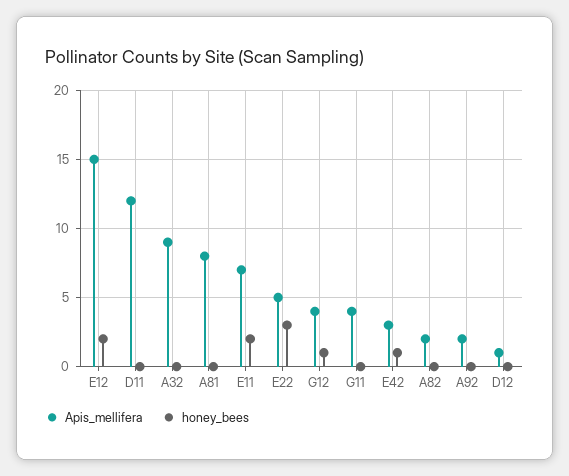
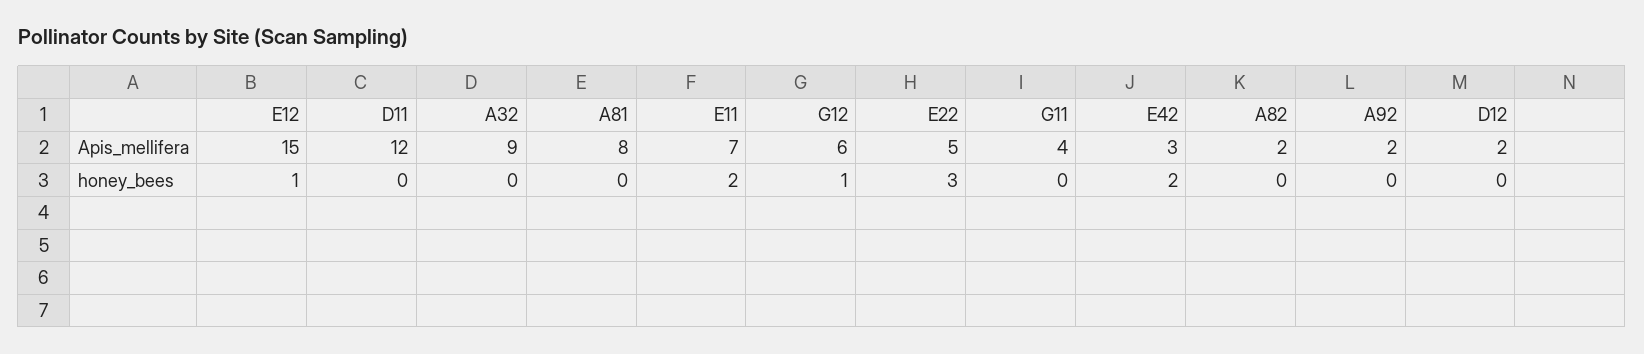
  {
    "Apis_mellifera": {
      "E12": 15,
      "D11": 12,
      "A32": 9,
      "A81": 8,
      "E11": 7,
      "E22": 5,
-     "G12": 4,
+     "G12": 6,
      "G11": 4,
      "E42": 3,
      "A82": 2,
      "A92": 2,
-     "D12": 1
+     "D12": 2
    },
    "honey_bees": {
-     "E12": 2,
+     "E12": 1,
      "D11": 0,
      "A32": 0,
      "A81": 0,
      "E11": 2,
      "E22": 3,
      "G12": 1,
      "G11": 0,
-     "E42": 1,
+     "E42": 2,
      "A82": 0,
      "A92": 0,
      "D12": 0
    }
  }

